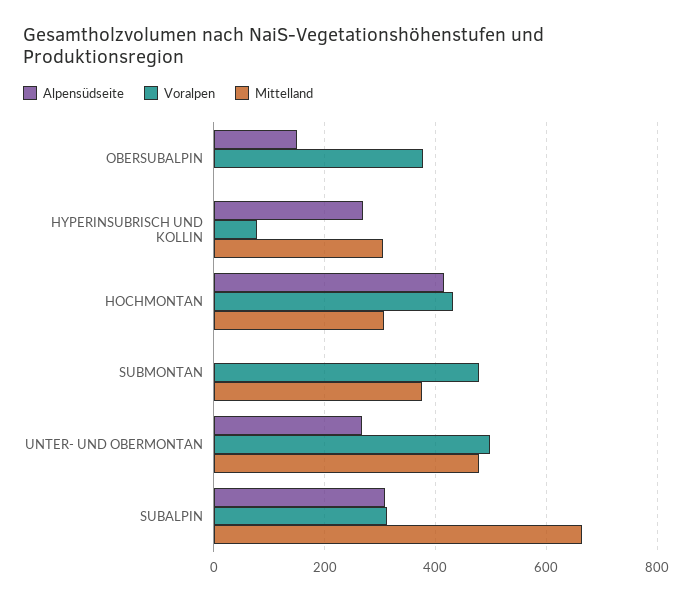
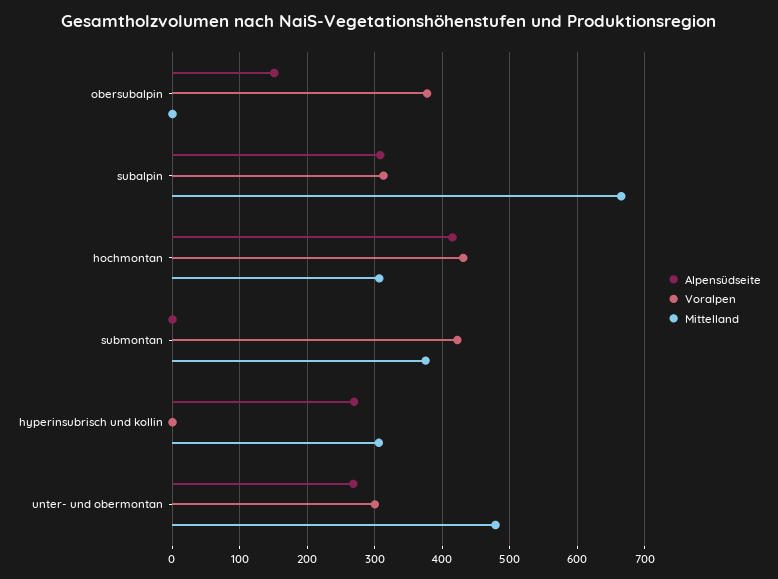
  {
    "Alpensüdseite": {
      "OBERSUBALPIN": 150,
      "HYPERINSUBRISCH UND KOLLIN": 270,
      "HOCHMONTAN": 420,
      "SUBMONTAN": 0,
      "UNTER- UND OBERMONTAN": 270,
      "SUBALPIN": 310
    },
    "Voralpen": {
      "OBERSUBALPIN": 380,
-     "HYPERINSUBRISCH UND KOLLIN": 80,
+     "HYPERINSUBRISCH UND KOLLIN": 0,
      "HOCHMONTAN": 430,
-     "SUBMONTAN": 480,
+     "SUBMONTAN": 420,
-     "UNTER- UND OBERMONTAN": 500,
+     "UNTER- UND OBERMONTAN": 300,
      "SUBALPIN": 310
    },
    "Mittelland": {
      "OBERSUBALPIN": 0,
      "HYPERINSUBRISCH UND KOLLIN": 310,
      "HOCHMONTAN": 310,
      "SUBMONTAN": 380,
      "UNTER- UND OBERMONTAN": 480,
      "SUBALPIN": 670
    }
  }

